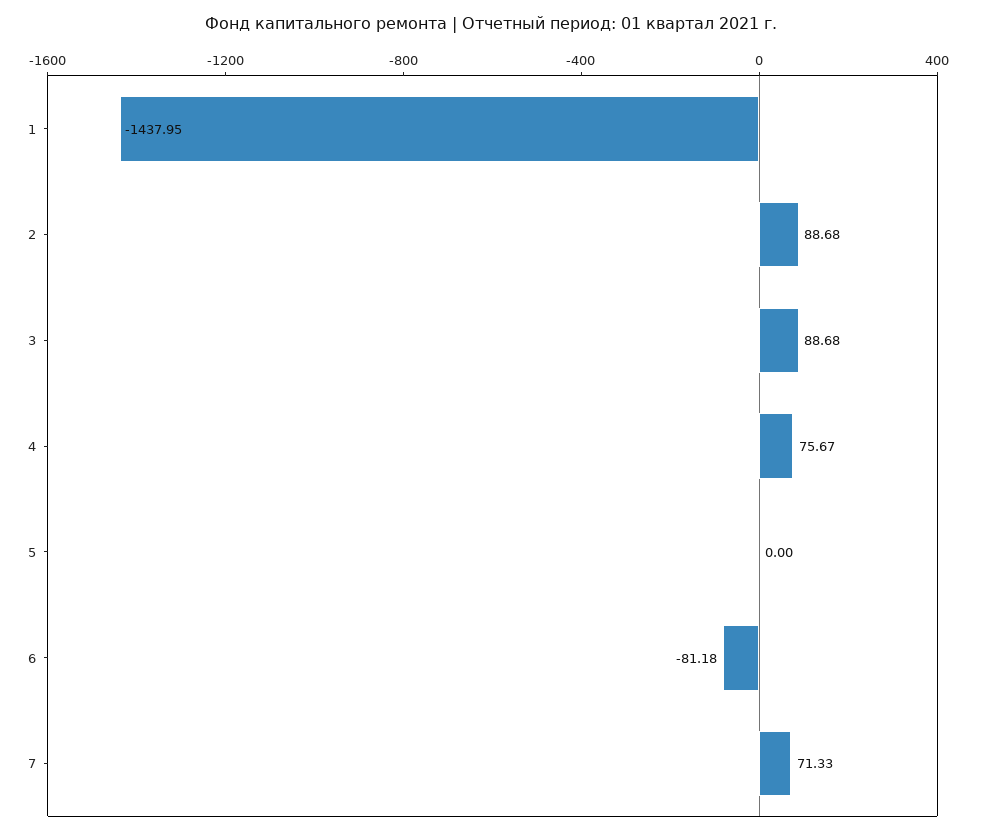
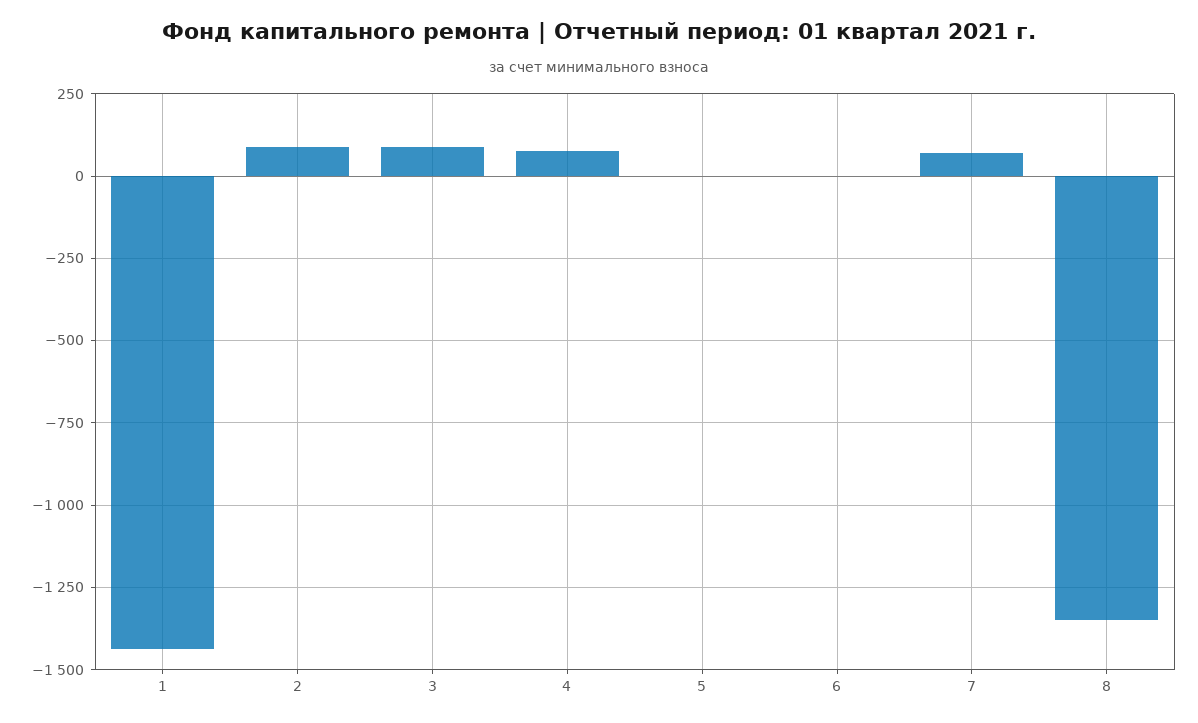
  {
    "1": -1437.95,
    "2": 88.68,
    "3": 88.68,
    "4": 75.67,
    "5": 0,
-   "6": -81.18,
+   "6": 0,
-   "7": 71.33
+   "7": 71.33,
+   "8": -1350
  }

